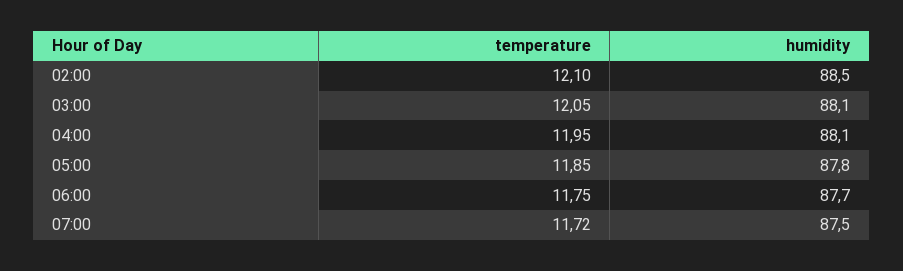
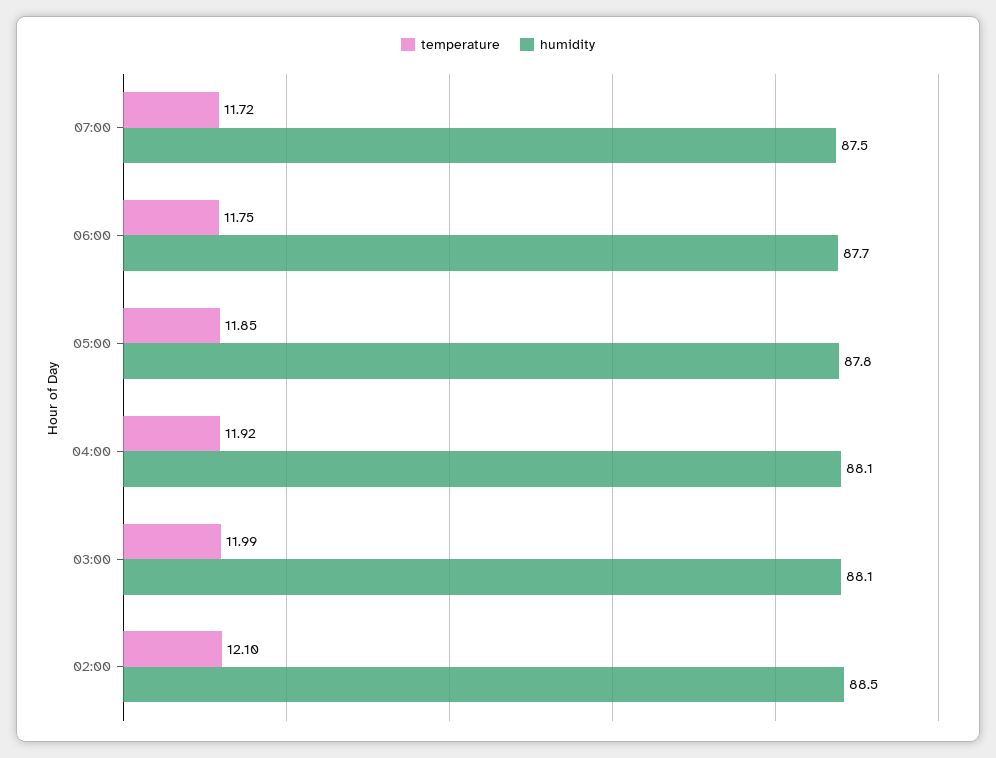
  {
    "temperature": {
      "02:00": 12.1,
-     "03:00": 12.05,
+     "03:00": 11.99,
-     "04:00": 11.95,
+     "04:00": 11.92,
      "05:00": 11.85,
      "06:00": 11.75,
      "07:00": 11.72
    },
    "humidity": {
      "02:00": 88.5,
      "03:00": 88.1,
      "04:00": 88.1,
      "05:00": 87.8,
      "06:00": 87.7,
      "07:00": 87.5
    }
  }

